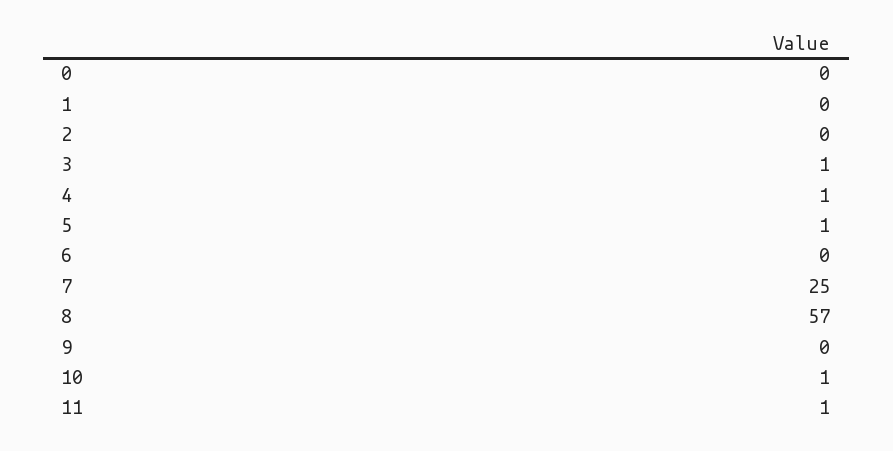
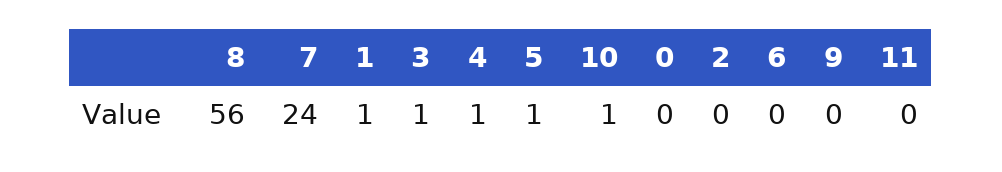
  {
    "0": 0,
-   "1": 0,
+   "1": 1,
    "2": 0,
    "3": 1,
    "4": 1,
    "5": 1,
    "6": 0,
-   "7": 25,
+   "7": 24,
-   "8": 57,
+   "8": 56,
    "9": 0,
    "10": 1,
-   "11": 1
+   "11": 0
  }

